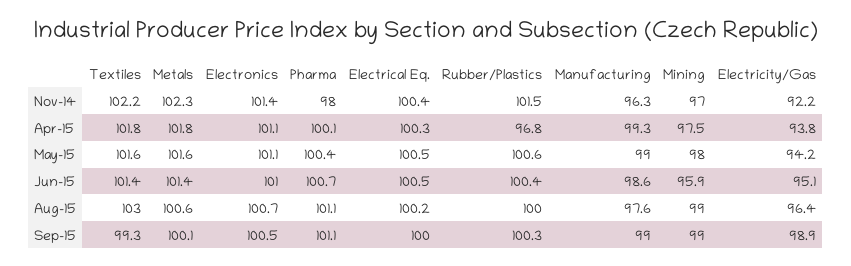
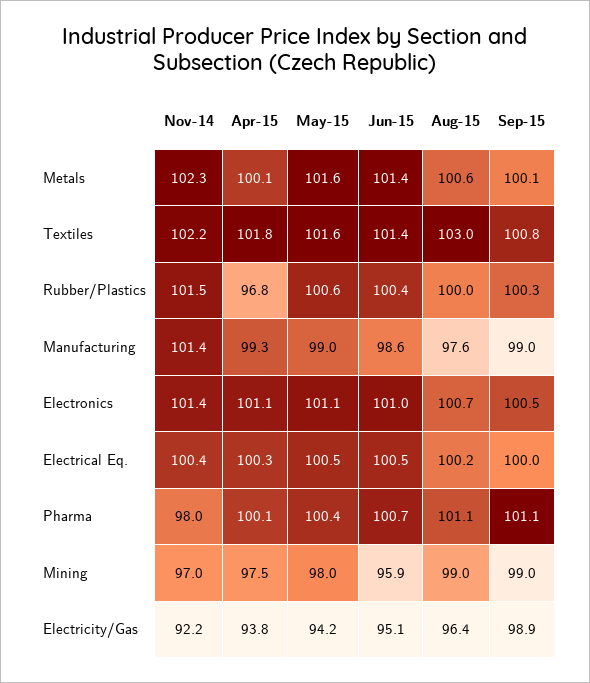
  {
    "Textiles": {
      "Nov-14": 102.2,
      "Apr-15": 101.8,
      "May-15": 101.6,
      "Jun-15": 101.4,
      "Aug-15": 103,
-     "Sep-15": 99.3
+     "Sep-15": 100.8
    },
    "Metals": {
      "Nov-14": 102.3,
-     "Apr-15": 101.8,
+     "Apr-15": 100.1,
      "May-15": 101.6,
      "Jun-15": 101.4,
      "Aug-15": 100.6,
      "Sep-15": 100.1
    },
    "Electronics": {
      "Nov-14": 101.4,
      "Apr-15": 101.1,
      "May-15": 101.1,
      "Jun-15": 101,
      "Aug-15": 100.7,
      "Sep-15": 100.5
    },
    "Pharma": {
      "Nov-14": 98,
      "Apr-15": 100.1,
      "May-15": 100.4,
      "Jun-15": 100.7,
      "Aug-15": 101.1,
      "Sep-15": 101.1
    },
    "Electrical Eq.": {
      "Nov-14": 100.4,
      "Apr-15": 100.3,
      "May-15": 100.5,
      "Jun-15": 100.5,
      "Aug-15": 100.2,
      "Sep-15": 100
    },
    "Rubber/Plastics": {
      "Nov-14": 101.5,
      "Apr-15": 96.8,
      "May-15": 100.6,
      "Jun-15": 100.4,
      "Aug-15": 100,
      "Sep-15": 100.3
    },
    "Manufacturing": {
-     "Nov-14": 96.3,
+     "Nov-14": 101.4,
      "Apr-15": 99.3,
      "May-15": 99,
      "Jun-15": 98.6,
      "Aug-15": 97.6,
      "Sep-15": 99
    },
    "Mining": {
      "Nov-14": 97,
      "Apr-15": 97.5,
      "May-15": 98,
      "Jun-15": 95.9,
      "Aug-15": 99,
      "Sep-15": 99
    },
    "Electricity/Gas": {
      "Nov-14": 92.2,
      "Apr-15": 93.8,
      "May-15": 94.2,
      "Jun-15": 95.1,
      "Aug-15": 96.4,
      "Sep-15": 98.9
    }
  }

